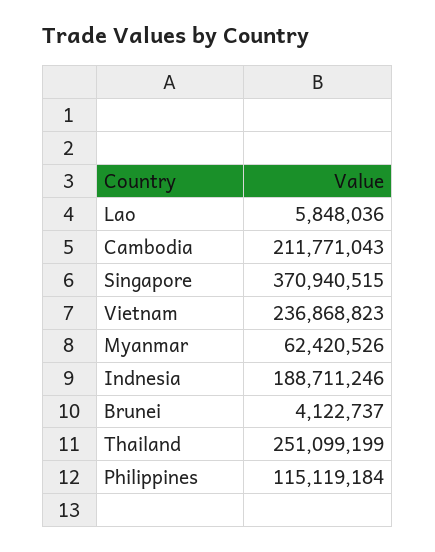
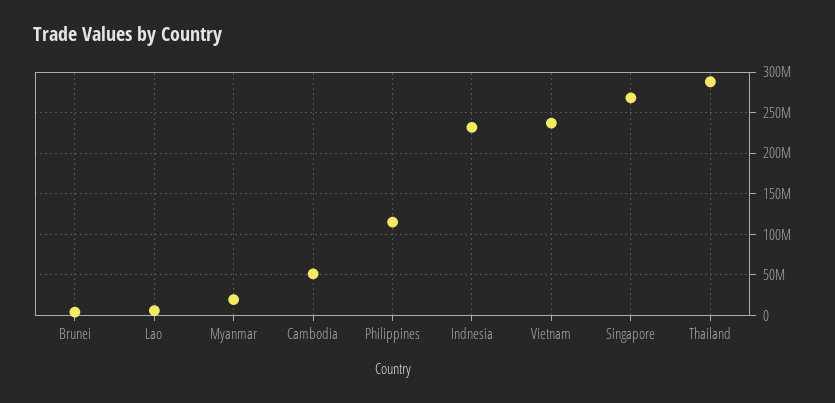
  {
    "Lao": 5848036,
-   "Cambodia": 211771043,
+   "Cambodia": 50000000,
-   "Singapore": 370940515,
+   "Singapore": 270000000,
    "Vietnam": 236868823,
-   "Myanmar": 62420526,
+   "Myanmar": 20000000,
-   "Indnesia": 188711246,
+   "Indnesia": 230000000,
    "Brunei": 4122737,
-   "Thailand": 251099199,
+   "Thailand": 290000000,
    "Philippines": 115119184
  }

